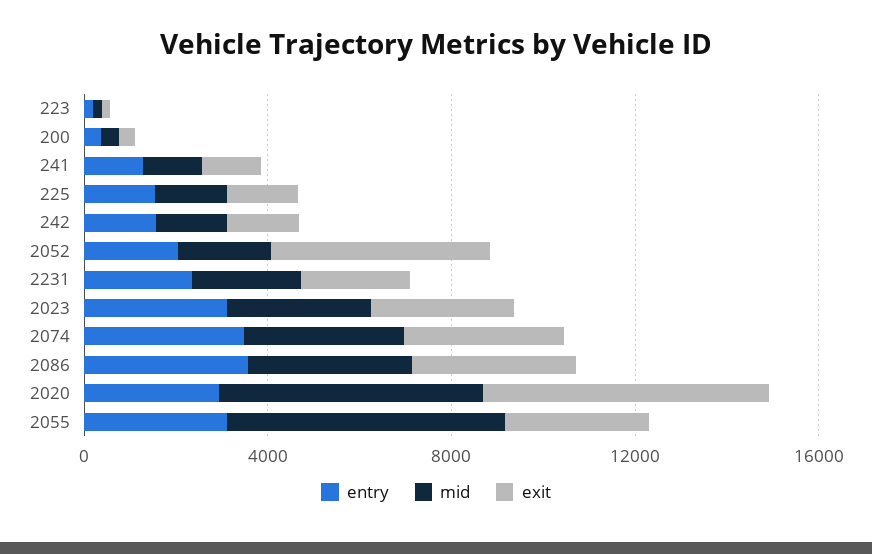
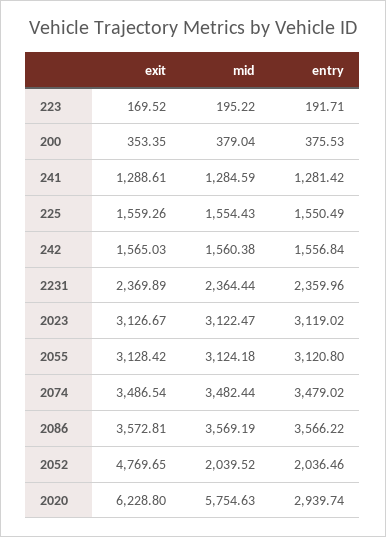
  {
    "entry": {
      "223": 191.71,
      "200": 375.53,
      "241": 1281.42,
      "225": 1550.49,
      "242": 1556.84,
      "2052": 2036.46,
      "2231": 2359.96,
      "2023": 3119.02,
      "2074": 3479.02,
      "2086": 3566.22,
      "2020": 2939.74,
      "2055": 3120.8
    },
    "mid": {
      "223": 195.22,
      "200": 379.04,
      "241": 1284.59,
      "225": 1554.43,
      "242": 1560.38,
      "2052": 2039.52,
      "2231": 2364.44,
      "2023": 3122.47,
      "2074": 3482.44,
      "2086": 3569.19,
      "2020": 5754.63,
-     "2055": 6000
+     "2055": 3124.18
    },
    "exit": {
      "223": 169.52,
      "200": 353.35,
      "241": 1288.61,
      "225": 1559.26,
      "242": 1565.03,
      "2052": 4769.65,
      "2231": 2369.89,
      "2023": 3126.67,
      "2074": 3486.54,
      "2086": 3572.81,
      "2020": 6228.8,
      "2055": 3128.42
    }
  }

